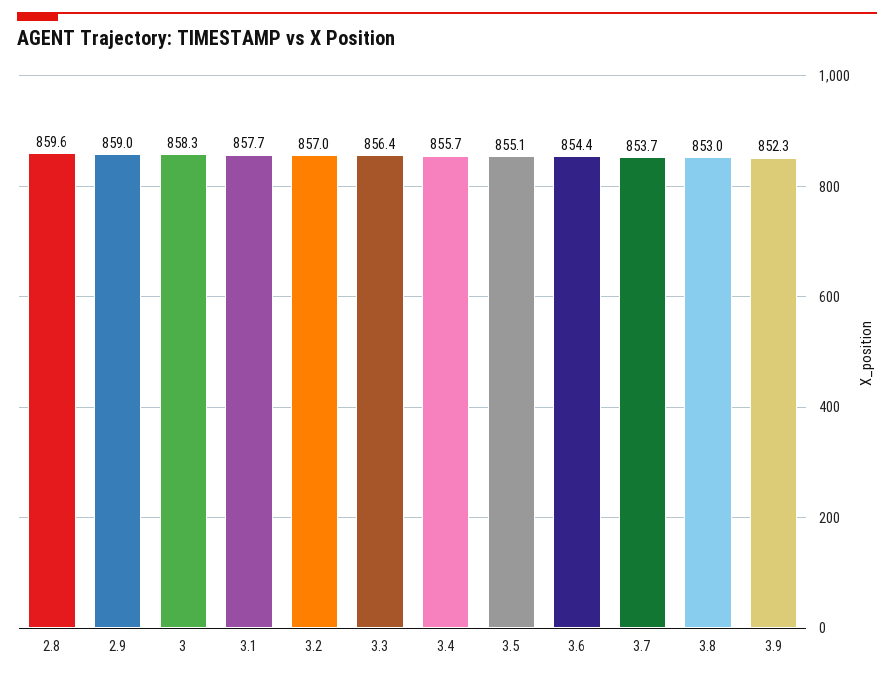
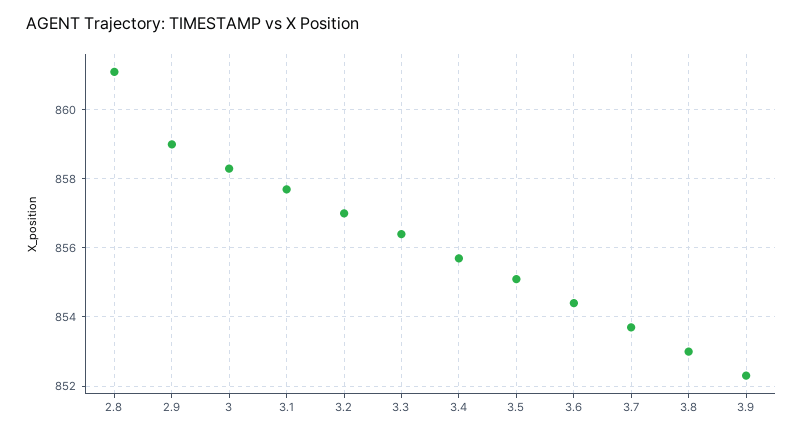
  {
-   "2.8": 859.6,
+   "2.8": 861,
    "2.9": 859,
    "3": 858.3,
    "3.1": 857.7,
    "3.2": 857,
    "3.3": 856.4,
    "3.4": 855.7,
    "3.5": 855.1,
    "3.6": 854.4,
    "3.7": 853.7,
    "3.8": 853,
    "3.9": 852.3
  }

